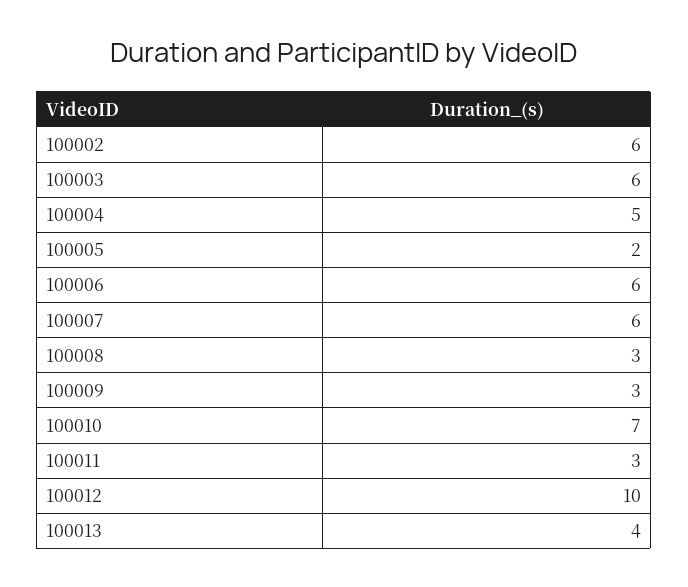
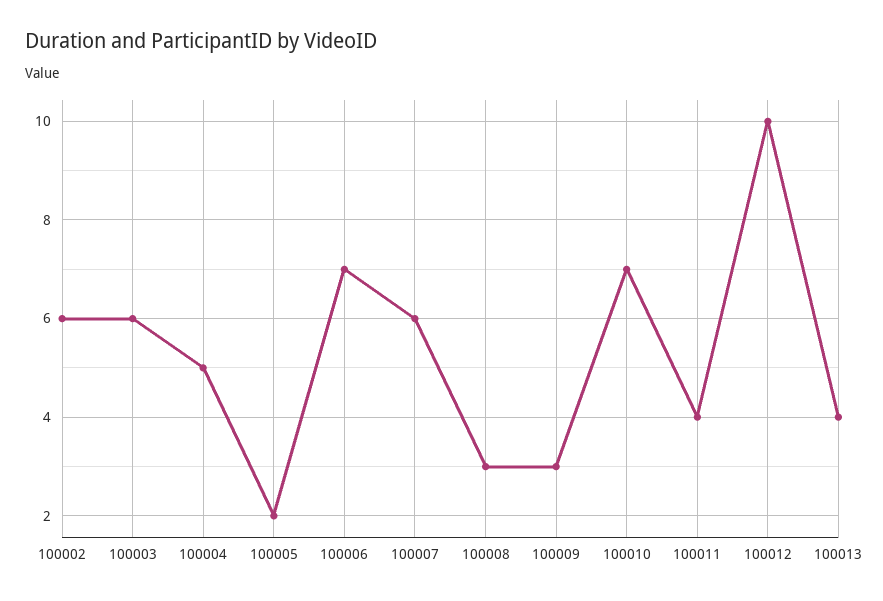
  {
    "100002": 6,
    "100003": 6,
    "100004": 5,
    "100005": 2,
-   "100006": 6,
+   "100006": 7,
    "100007": 6,
    "100008": 3,
    "100009": 3,
    "100010": 7,
-   "100011": 3,
+   "100011": 4,
    "100012": 10,
    "100013": 4
  }

